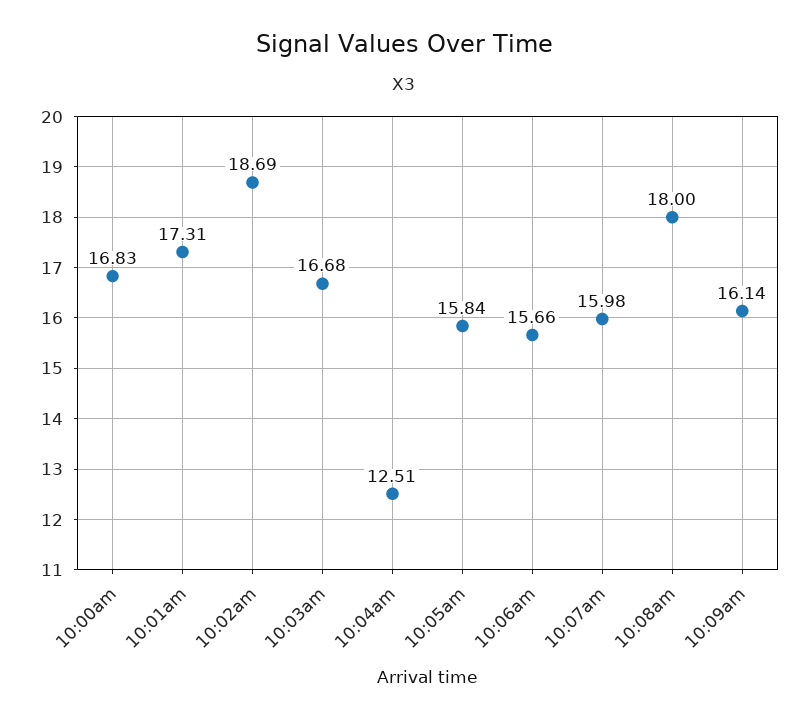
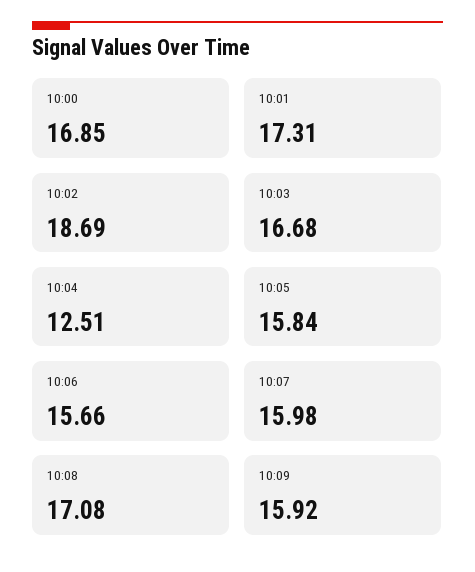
  {
-   "10:00am": 16.83,
+   "10:00am": 16.85,
    "10:01am": 17.31,
    "10:02am": 18.69,
    "10:03am": 16.68,
    "10:04am": 12.51,
    "10:05am": 15.84,
    "10:06am": 15.66,
    "10:07am": 15.98,
-   "10:08am": 18,
+   "10:08am": 17.08,
-   "10:09am": 16.14
+   "10:09am": 15.92
  }

